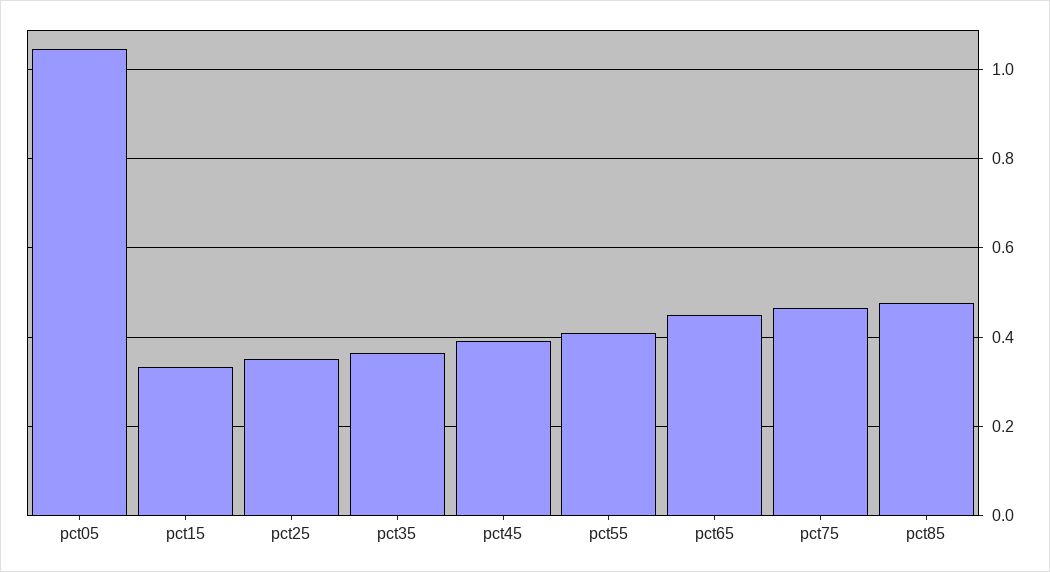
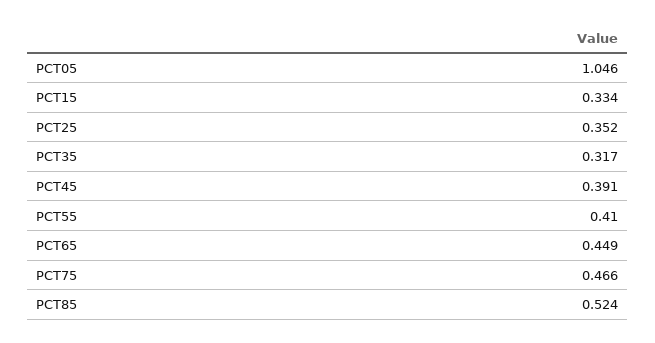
  {
    "pct05": 1.046,
    "pct15": 0.334,
    "pct25": 0.352,
-   "pct35": 0.36,
+   "pct35": 0.317,
    "pct45": 0.391,
    "pct55": 0.41,
    "pct65": 0.449,
    "pct75": 0.466,
-   "pct85": 0.48
+   "pct85": 0.524
  }

